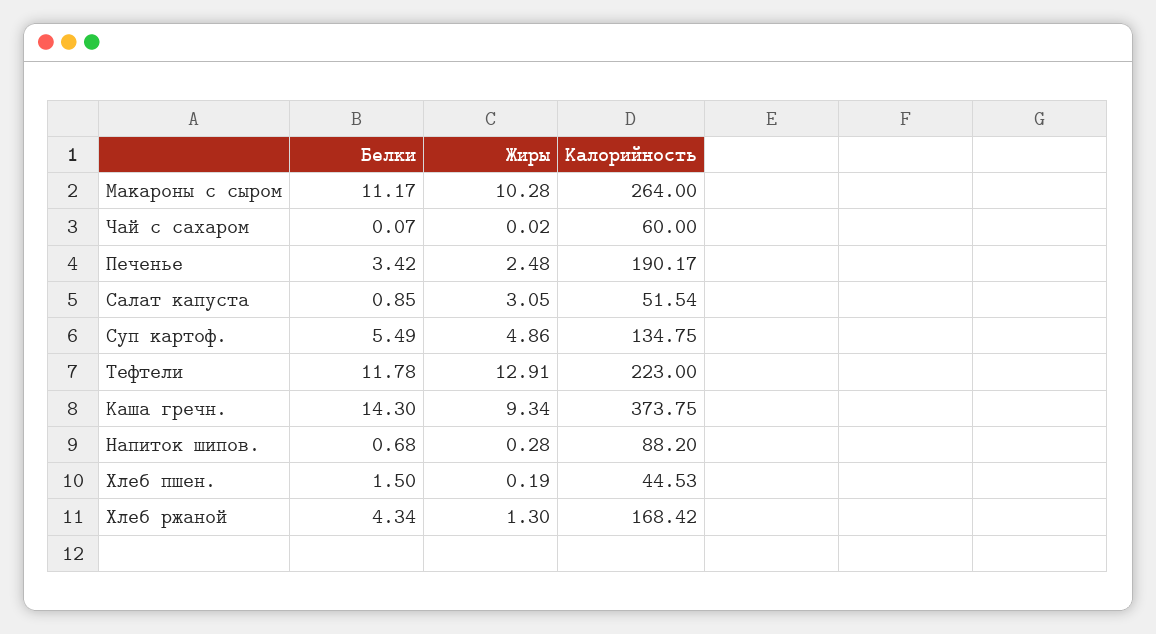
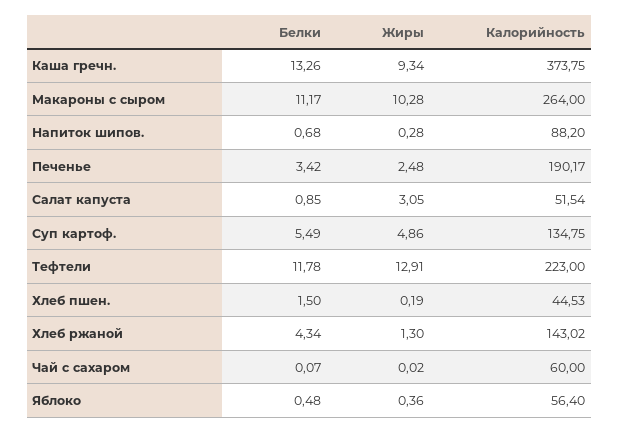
  {
    "Белки": {
      "Макароны с сыром": 11.17,
      "Чай с сахаром": 0.07,
      "Печенье": 3.42,
      "Салат капуста": 0.85,
      "Суп картоф.": 5.49,
      "Тефтели": 11.78,
-     "Каша гречн.": 14.3,
+     "Каша гречн.": 13.26,
      "Напиток шипов.": 0.68,
      "Хлеб пшен.": 1.5,
-     "Хлеб ржаной": 4.34
+     "Хлеб ржаной": 4.34,
+     "Яблоко": 0.48
    },
    "Жиры": {
      "Макароны с сыром": 10.28,
      "Чай с сахаром": 0.02,
      "Печенье": 2.48,
      "Салат капуста": 3.05,
      "Суп картоф.": 4.86,
      "Тефтели": 12.91,
      "Каша гречн.": 9.34,
      "Напиток шипов.": 0.28,
      "Хлеб пшен.": 0.19,
-     "Хлеб ржаной": 1.3
+     "Хлеб ржаной": 1.3,
+     "Яблоко": 0.36
    },
    "Калорийность": {
      "Макароны с сыром": 264,
      "Чай с сахаром": 60,
      "Печенье": 190.17,
      "Салат капуста": 51.54,
      "Суп картоф.": 134.75,
      "Тефтели": 223,
      "Каша гречн.": 373.75,
      "Напиток шипов.": 88.2,
      "Хлеб пшен.": 44.53,
-     "Хлеб ржаной": 168.42
+     "Хлеб ржаной": 143.02,
+     "Яблоко": 56.4
    }
  }

